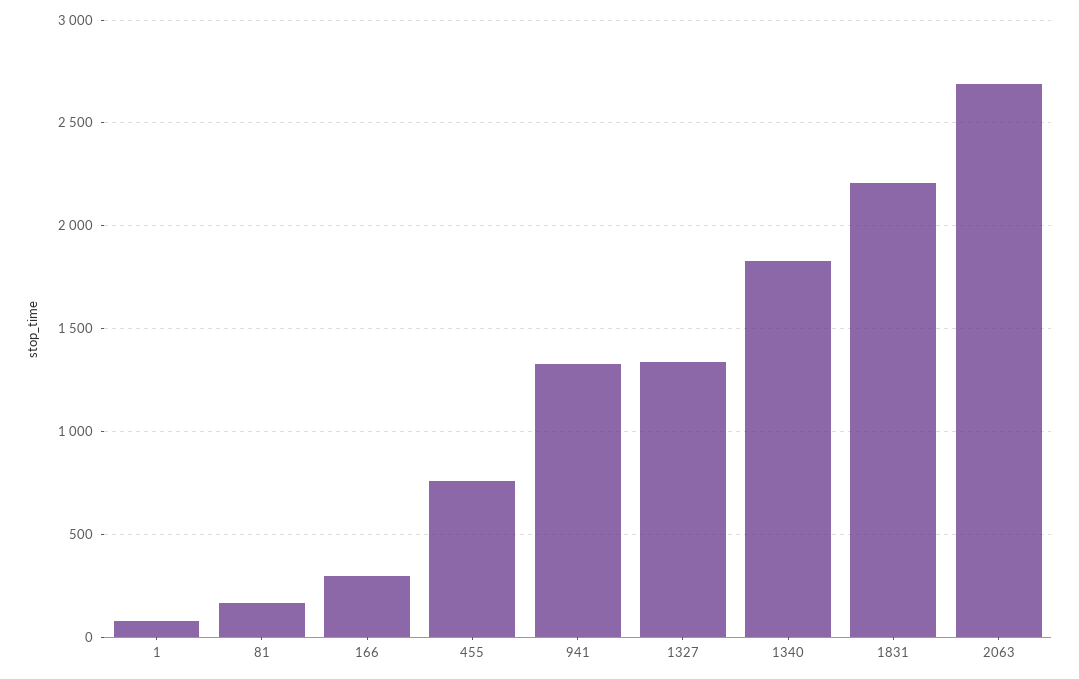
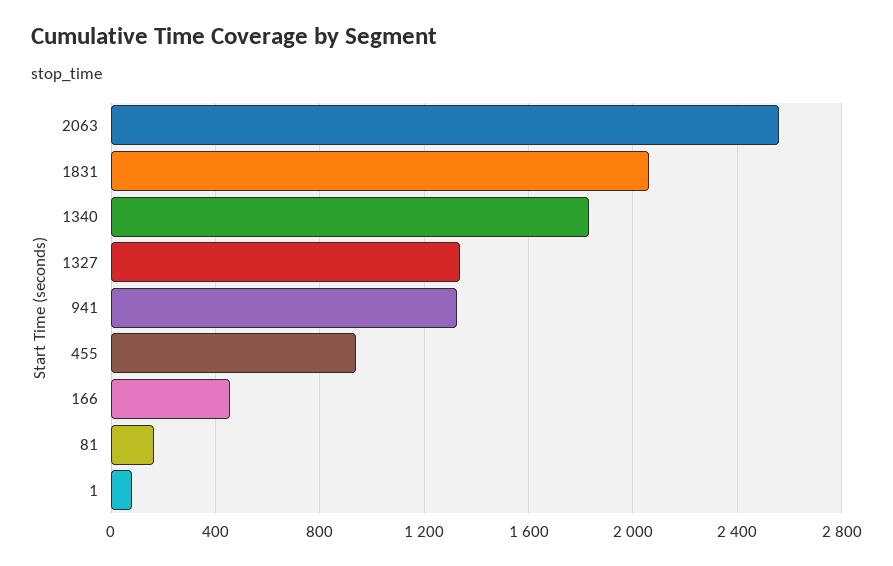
  {
    "1": 100,
    "81": 150,
-   "166": 300,
+   "166": 450,
-   "455": 750,
+   "455": 950,
    "941": 1350,
    "1327": 1350,
    "1340": 1850,
-   "1831": 2200,
+   "1831": 2050,
-   "2063": 2700
+   "2063": 2550
  }

